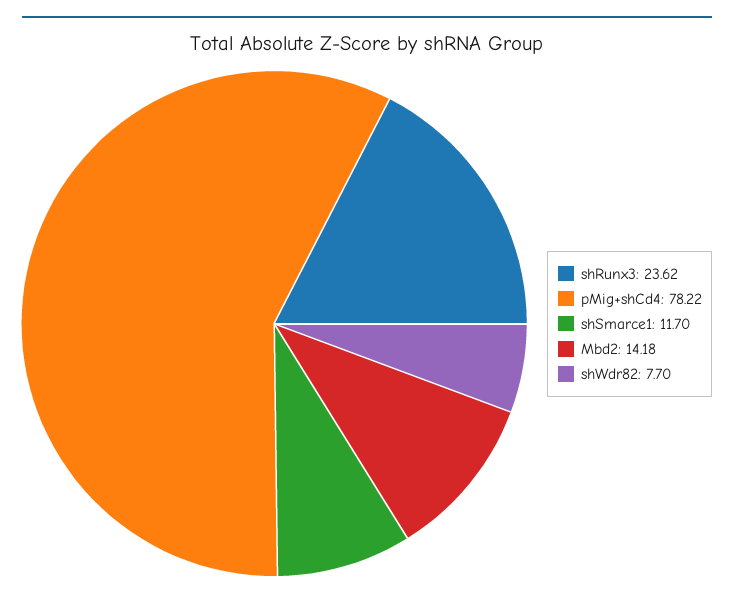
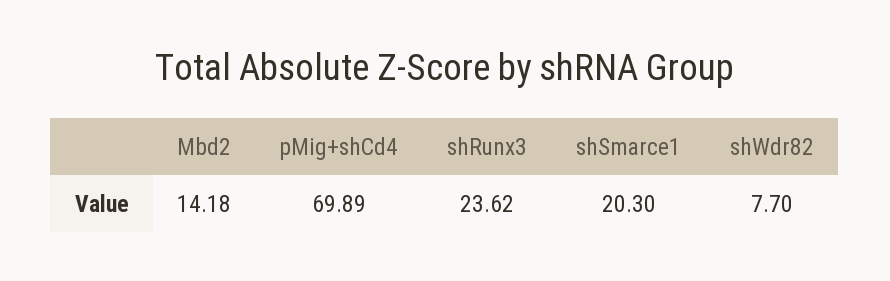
  {
    "shRunx3": 23.62,
-   "pMig+shCd4": 78.22,
+   "pMig+shCd4": 69.89,
-   "shSmarce1": 11.7,
+   "shSmarce1": 20.3,
    "Mbd2": 14.18,
    "shWdr82": 7.7
  }

